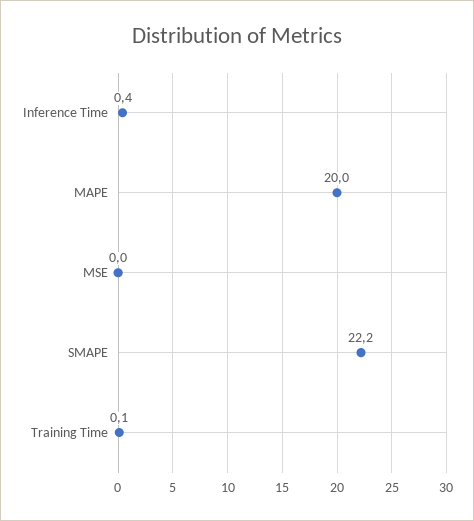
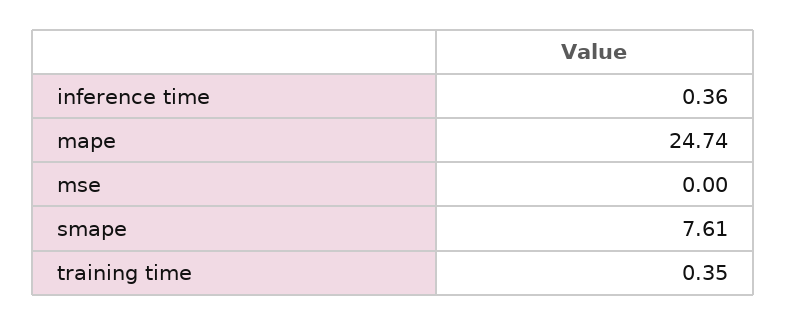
  {
    "Inference Time": 0.36,
-   "MAPE": 20,
+   "MAPE": 24.74,
    "MSE": 0,
-   "SMAPE": 22.2,
+   "SMAPE": 7.61,
-   "Training Time": 0.1
+   "Training Time": 0.35
  }

